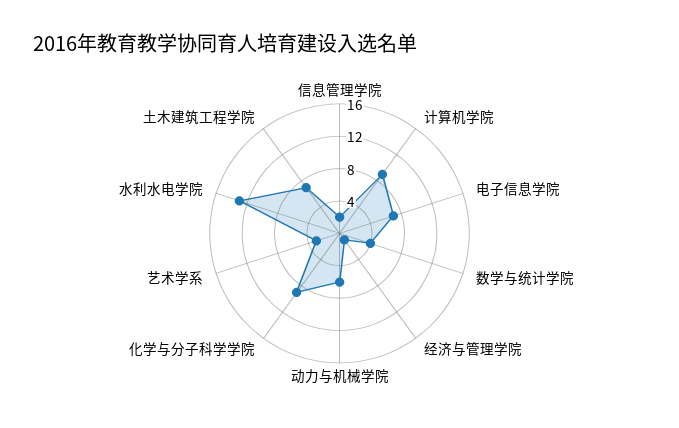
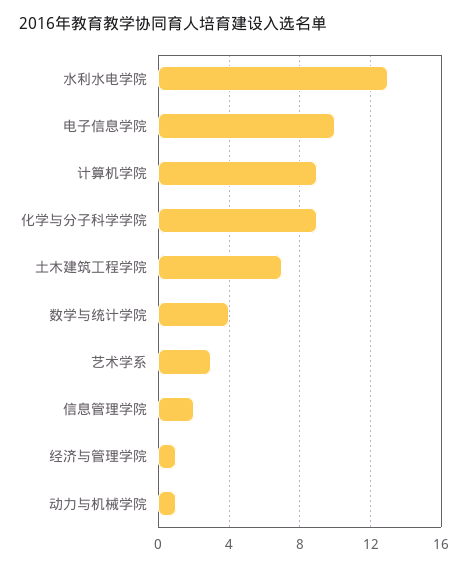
  {
    "信息管理学院": 2,
    "计算机学院": 9,
-   "电子信息学院": 7,
+   "电子信息学院": 10,
    "数学与统计学院": 4,
    "经济与管理学院": 1,
-   "动力与机械学院": 6,
+   "动力与机械学院": 1,
    "化学与分子科学学院": 9,
    "艺术学系": 3,
    "水利水电学院": 13,
    "土木建筑工程学院": 7
  }

